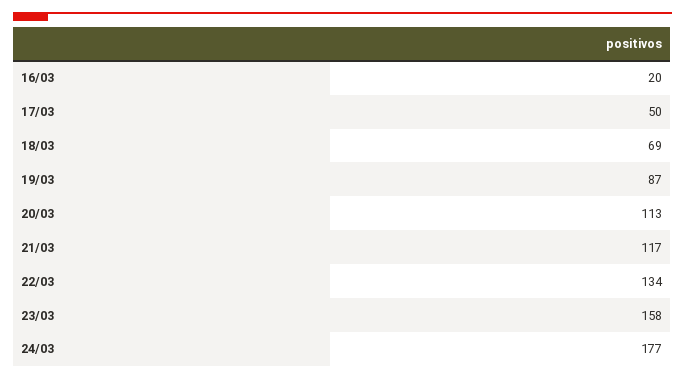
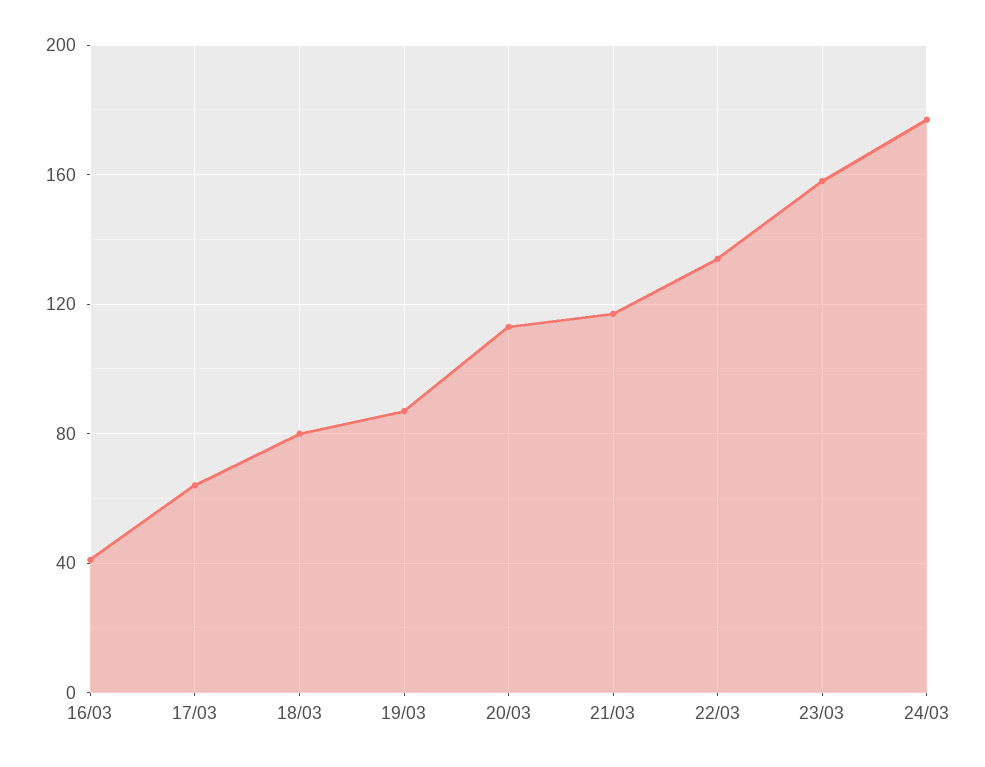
  {
-   "16/03": 20,
+   "16/03": 40,
-   "17/03": 50,
+   "17/03": 65,
-   "18/03": 69,
+   "18/03": 80,
    "19/03": 87,
    "20/03": 113,
    "21/03": 117,
    "22/03": 134,
    "23/03": 158,
    "24/03": 177
  }

